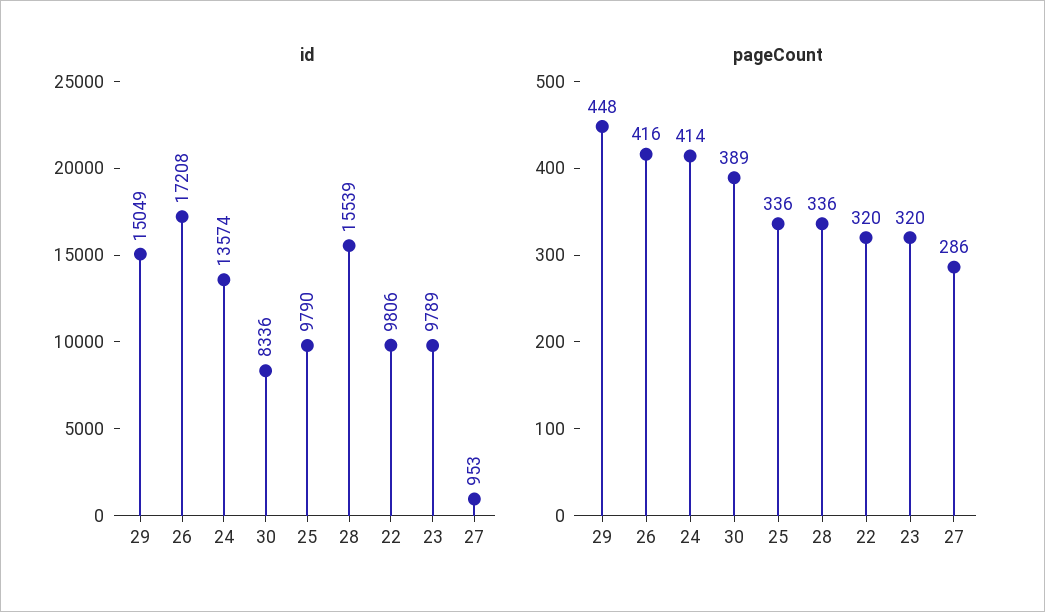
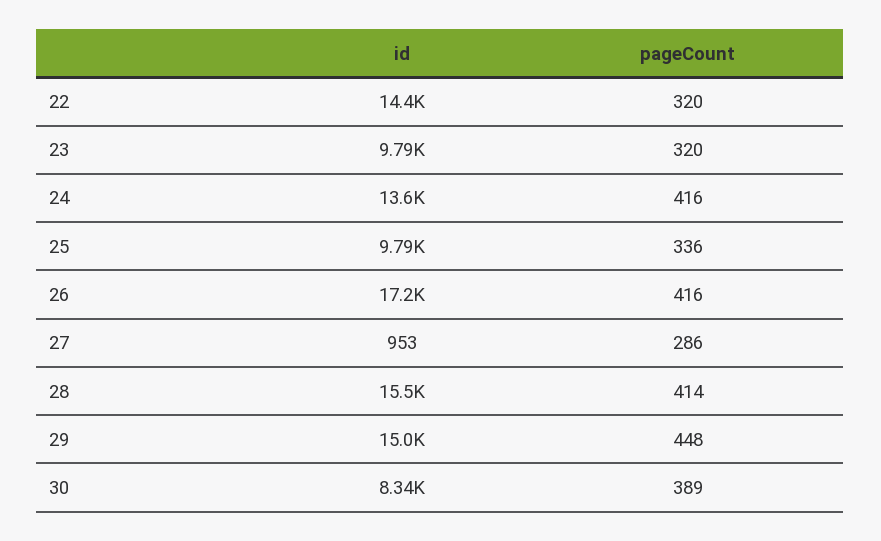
  {
    "id": {
      "29": 15049,
      "26": 17208,
      "24": 13574,
      "30": 8336,
      "25": 9790,
      "28": 15539,
-     "22": 9806,
+     "22": 14400,
      "23": 9789,
      "27": 953
    },
    "pageCount": {
      "29": 448,
      "26": 416,
-     "24": 414,
+     "24": 416,
      "30": 389,
      "25": 336,
-     "28": 336,
+     "28": 414,
      "22": 320,
      "23": 320,
      "27": 286
    }
  }

